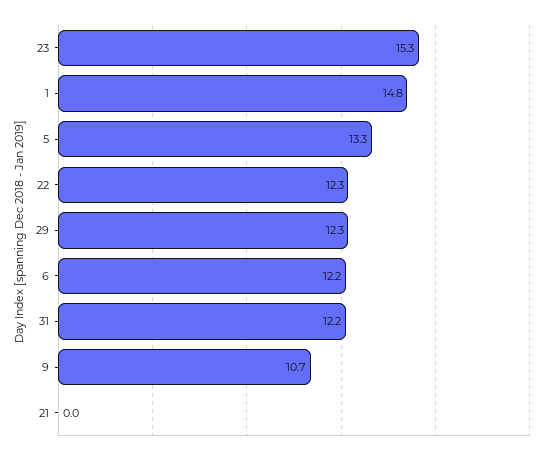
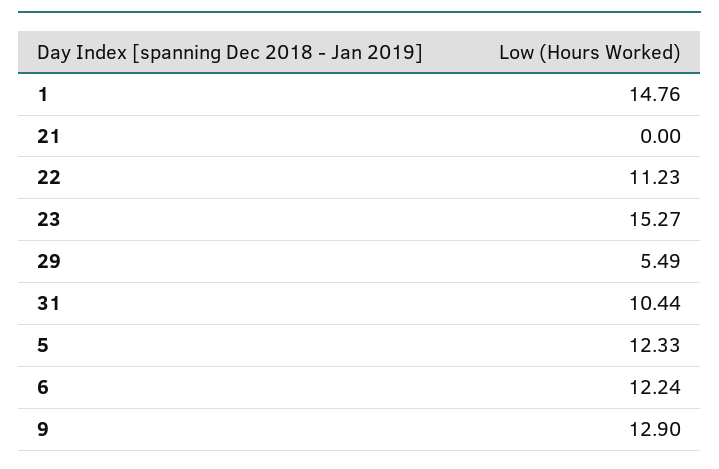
  {
    "23": 15.27,
    "1": 14.76,
-   "5": 13.3,
+   "5": 12.33,
-   "22": 12.3,
+   "22": 11.23,
-   "29": 12.3,
+   "29": 5.49,
    "6": 12.24,
-   "31": 12.2,
+   "31": 10.44,
-   "9": 10.7,
+   "9": 12.9,
    "21": 0
  }

